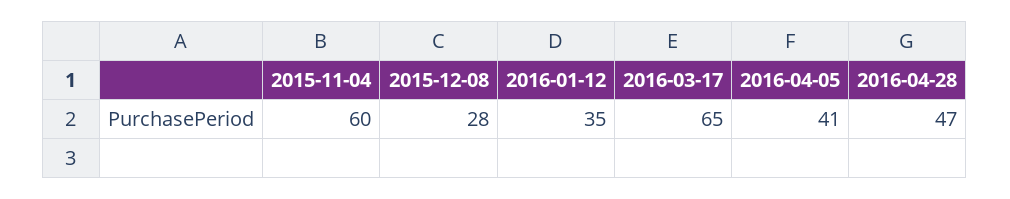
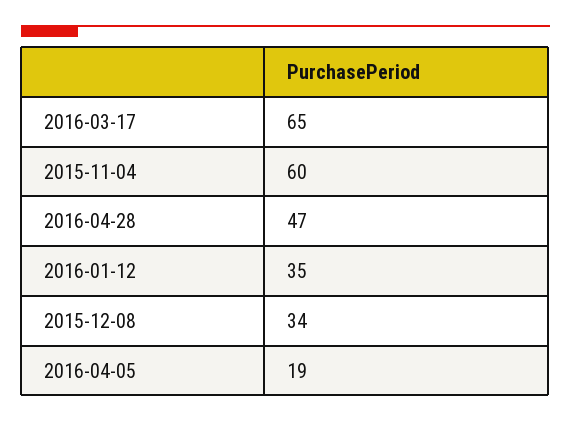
  {
    "2015-11-04": 60,
-   "2015-12-08": 28,
+   "2015-12-08": 34,
    "2016-01-12": 35,
    "2016-03-17": 65,
-   "2016-04-05": 41,
+   "2016-04-05": 19,
    "2016-04-28": 47
  }

